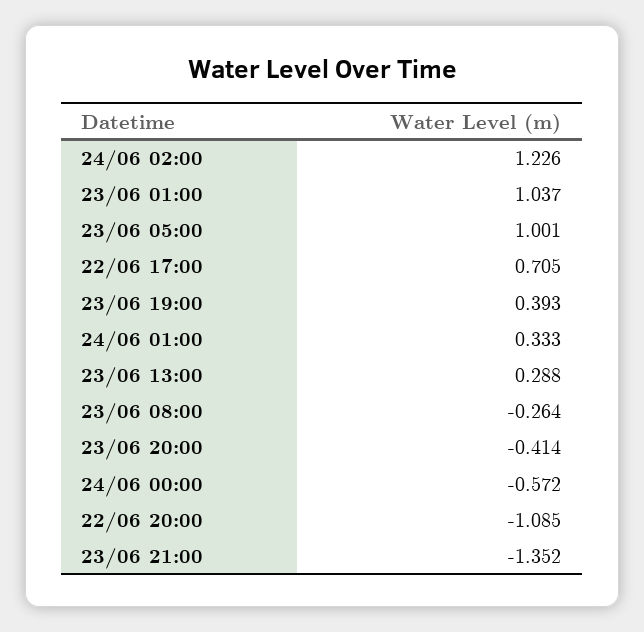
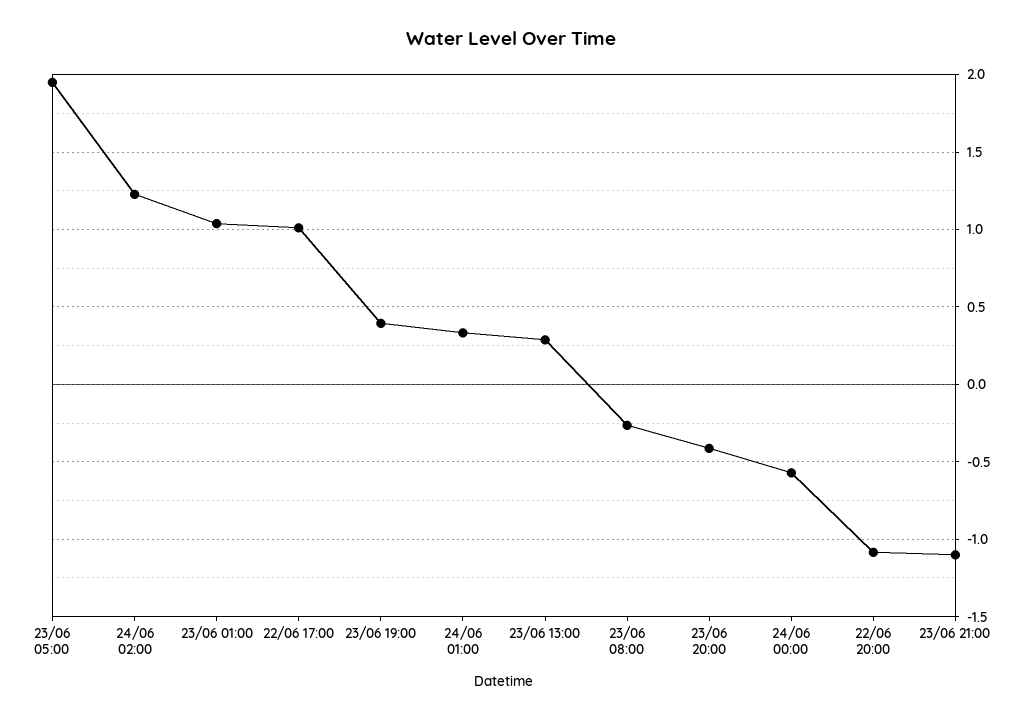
  {
    "24/06 02:00": 1.226,
    "23/06 01:00": 1.037,
-   "23/06 05:00": 1.001,
+   "23/06 05:00": 1.95,
-   "22/06 17:00": 0.705,
+   "22/06 17:00": 1,
    "23/06 19:00": 0.393,
    "24/06 01:00": 0.333,
    "23/06 13:00": 0.288,
    "23/06 08:00": -0.264,
    "23/06 20:00": -0.414,
    "24/06 00:00": -0.572,
    "22/06 20:00": -1.085,
-   "23/06 21:00": -1.352
+   "23/06 21:00": -1.1
  }

